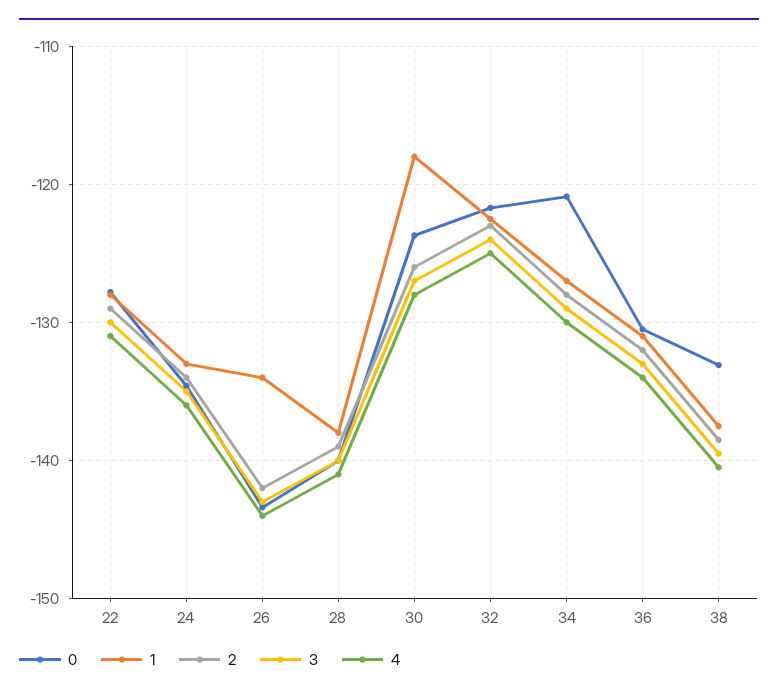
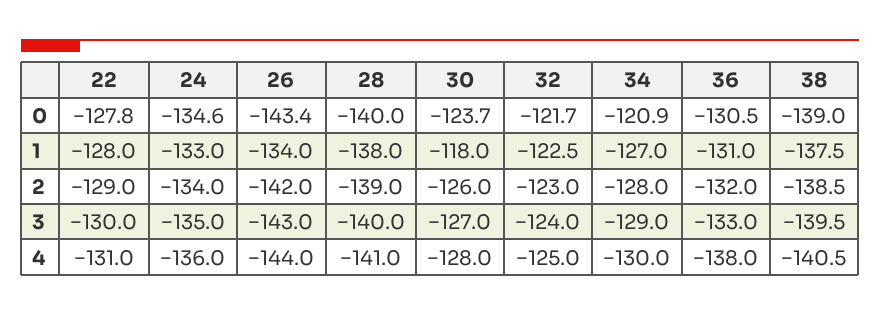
  {
    "0": {
      "22": -127.8,
      "24": -134.6,
      "26": -143.4,
      "28": -140,
      "30": -123.7,
      "32": -121.7,
      "34": -120.9,
      "36": -130.5,
-     "38": -133
+     "38": -139
    },
    "1": {
      "22": -128,
      "24": -133,
      "26": -134,
      "28": -138,
      "30": -118,
      "32": -122.5,
      "34": -127,
      "36": -131,
      "38": -137.5
    },
    "2": {
      "22": -129,
      "24": -134,
      "26": -142,
      "28": -139,
      "30": -126,
      "32": -123,
      "34": -128,
      "36": -132,
      "38": -138.5
    },
    "3": {
      "22": -130,
      "24": -135,
      "26": -143,
      "28": -140,
      "30": -127,
      "32": -124,
      "34": -129,
      "36": -133,
      "38": -139.5
    },
    "4": {
      "22": -131,
      "24": -136,
      "26": -144,
      "28": -141,
      "30": -128,
      "32": -125,
      "34": -130,
-     "36": -134,
+     "36": -138,
      "38": -140.5
    }
  }

